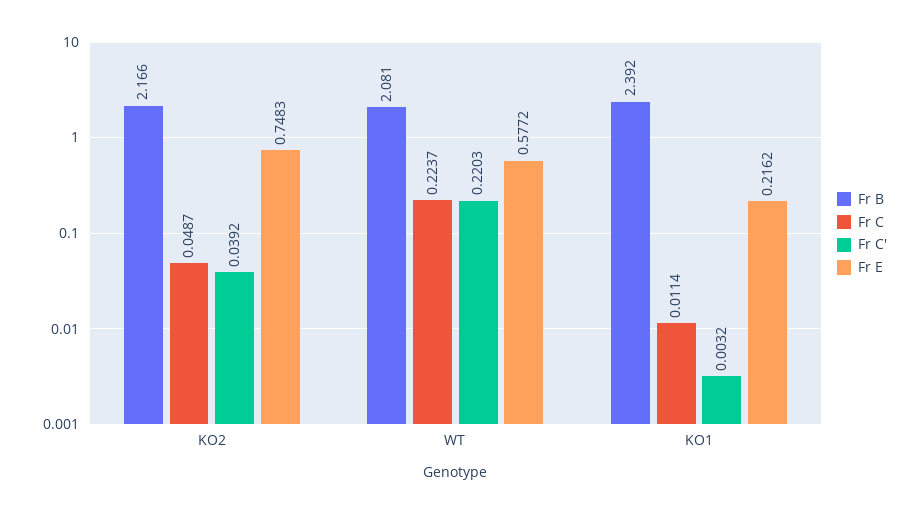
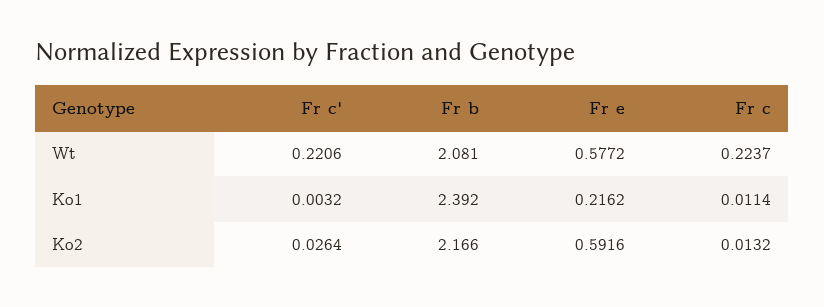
  {
    "Fr B": {
      "KO2": 2.166,
      "WT": 2.081,
      "KO1": 2.392
    },
    "Fr C": {
-     "KO2": 0.0487,
+     "KO2": 0.0132,
      "WT": 0.2237,
      "KO1": 0.0114
    },
    "Fr C'": {
-     "KO2": 0.0392,
+     "KO2": 0.0264,
-     "WT": 0.2203,
+     "WT": 0.2206,
      "KO1": 0.0032
    },
    "Fr E": {
-     "KO2": 0.7483,
+     "KO2": 0.5916,
      "WT": 0.5772,
      "KO1": 0.2162
    }
  }

